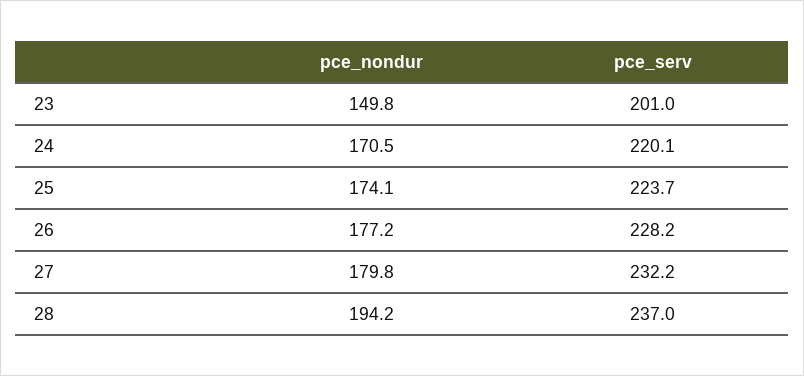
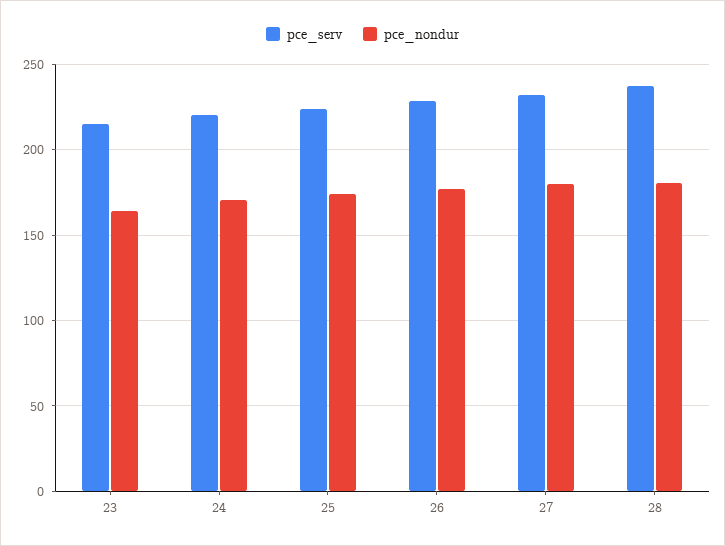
  {
    "pce_nondur": {
-     "23": 149.8,
+     "23": 165,
      "24": 170.5,
      "25": 174.1,
      "26": 177.2,
      "27": 179.8,
-     "28": 194.2
+     "28": 180
    },
    "pce_serv": {
-     "23": 201,
+     "23": 215,
      "24": 220.1,
      "25": 223.7,
      "26": 228.2,
      "27": 232.2,
      "28": 237
    }
  }

